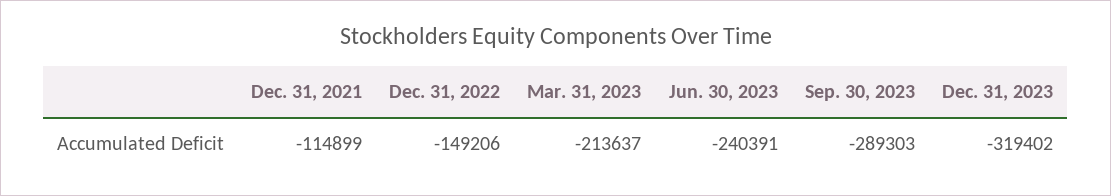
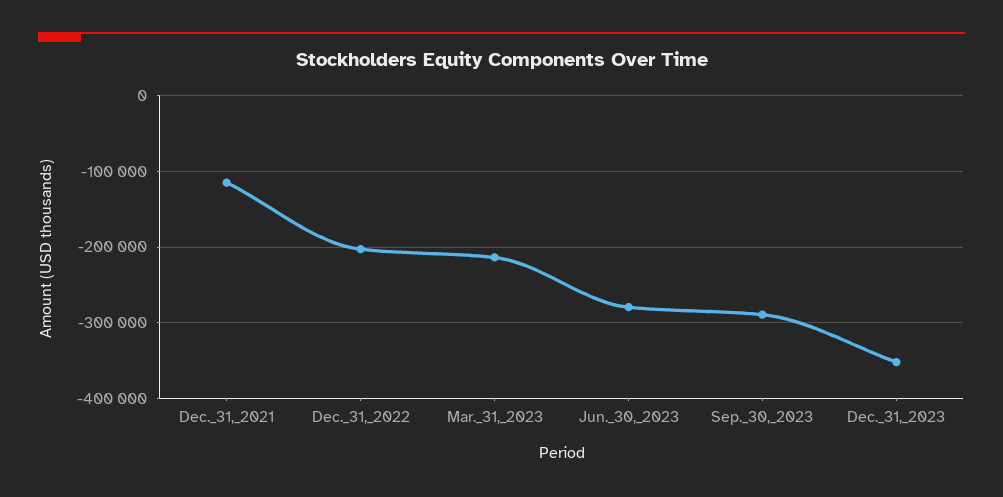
  {
    "Dec. 31, 2021": -114899,
-   "Dec. 31, 2022": -149206,
+   "Dec. 31, 2022": -200000,
    "Mar. 31, 2023": -213637,
-   "Jun. 30, 2023": -240391,
+   "Jun. 30, 2023": -280000,
    "Sep. 30, 2023": -289303,
-   "Dec. 31, 2023": -319402
+   "Dec. 31, 2023": -350000
  }

